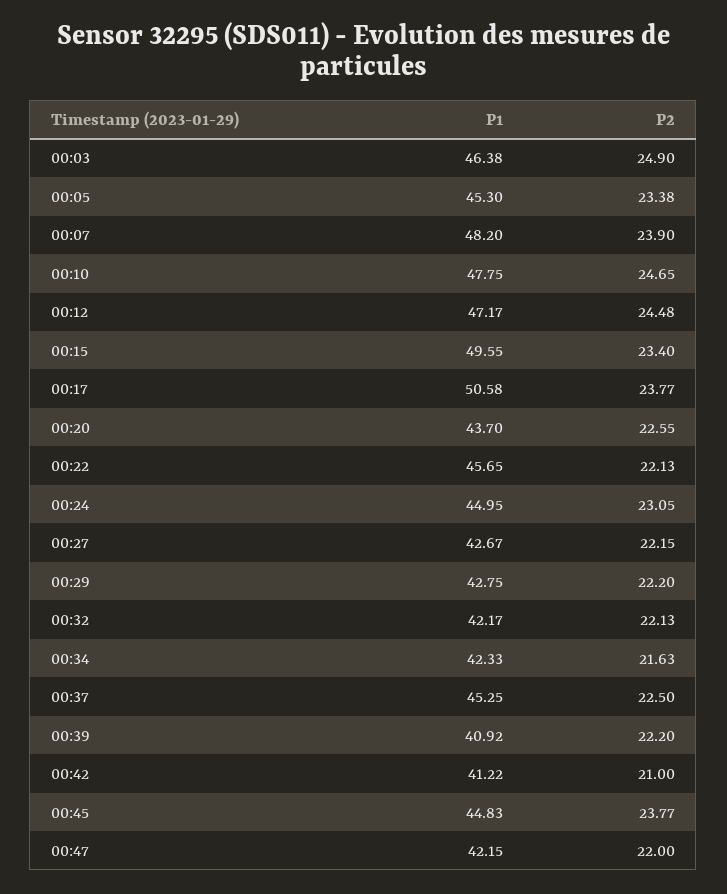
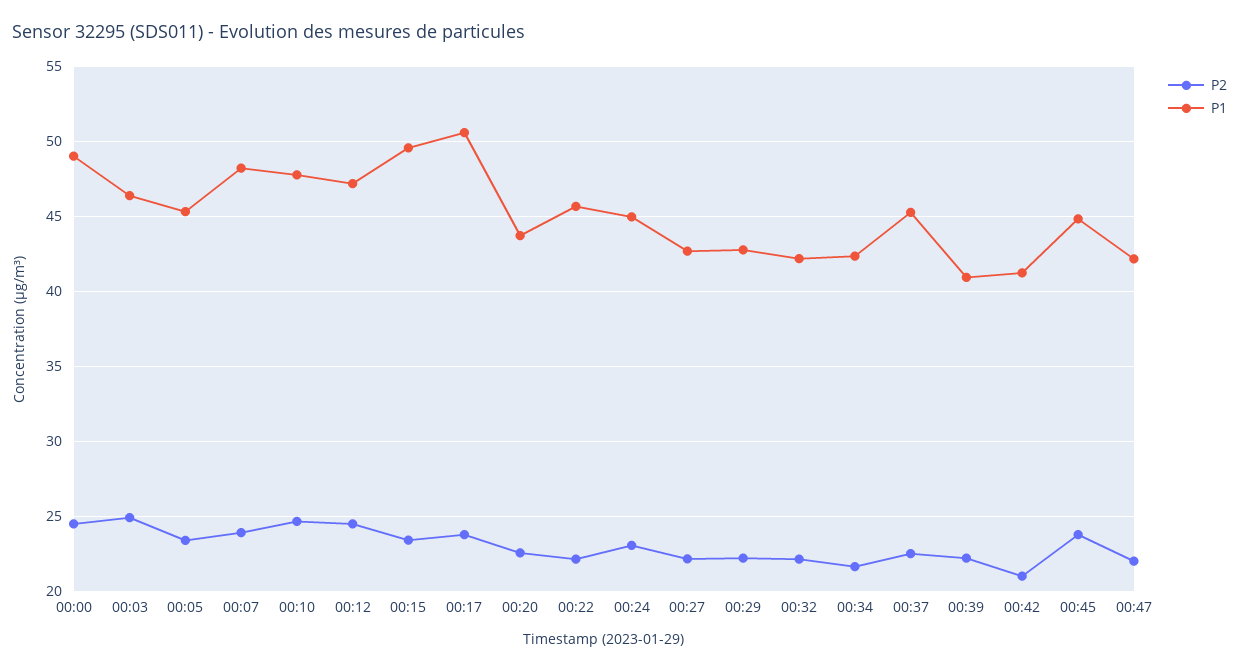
  {
    "P1": {
      "00:03": 46.38,
      "00:05": 45.3,
      "00:07": 48.2,
      "00:10": 47.75,
      "00:12": 47.17,
      "00:15": 49.55,
      "00:17": 50.58,
      "00:20": 43.7,
      "00:22": 45.65,
      "00:24": 44.95,
      "00:27": 42.67,
      "00:29": 42.75,
      "00:32": 42.17,
      "00:34": 42.33,
      "00:37": 45.25,
      "00:39": 40.92,
      "00:42": 41.22,
      "00:45": 44.83,
-     "00:47": 42.15
+     "00:47": 42.15,
+     "00:00": 49
    },
    "P2": {
      "00:03": 24.9,
      "00:05": 23.38,
      "00:07": 23.9,
      "00:10": 24.65,
      "00:12": 24.48,
      "00:15": 23.4,
      "00:17": 23.77,
      "00:20": 22.55,
      "00:22": 22.13,
      "00:24": 23.05,
      "00:27": 22.15,
      "00:29": 22.2,
      "00:32": 22.13,
      "00:34": 21.63,
      "00:37": 22.5,
      "00:39": 22.2,
      "00:42": 21,
      "00:45": 23.77,
-     "00:47": 22
+     "00:47": 22,
+     "00:00": 24.5
    }
  }

